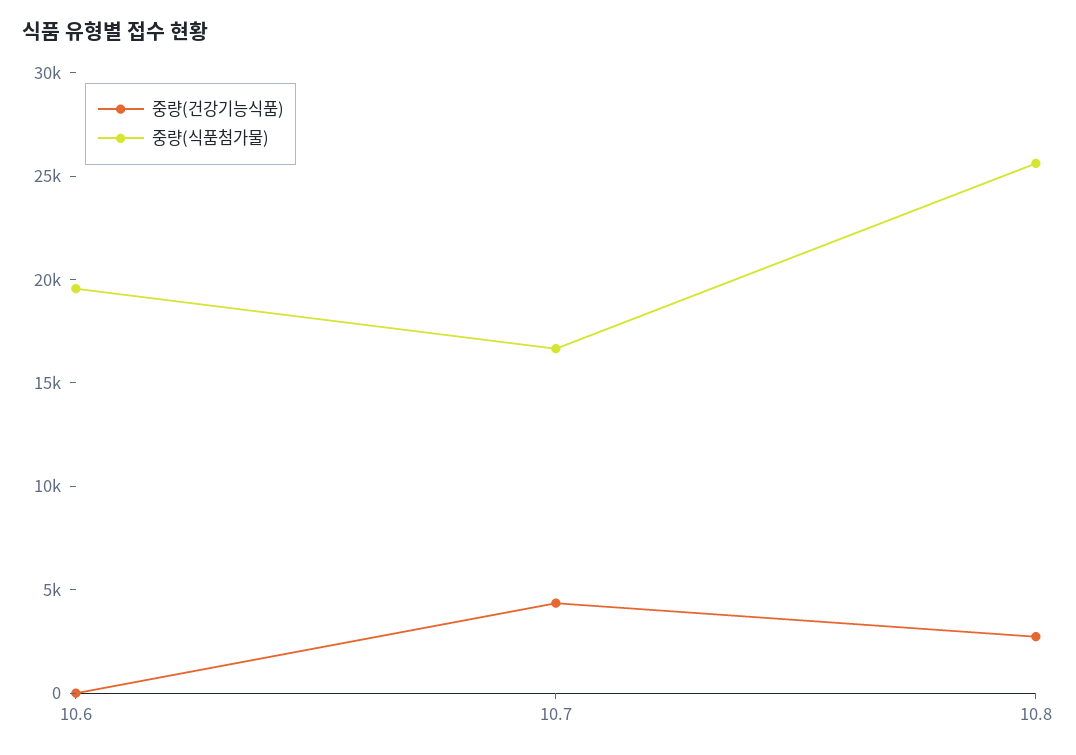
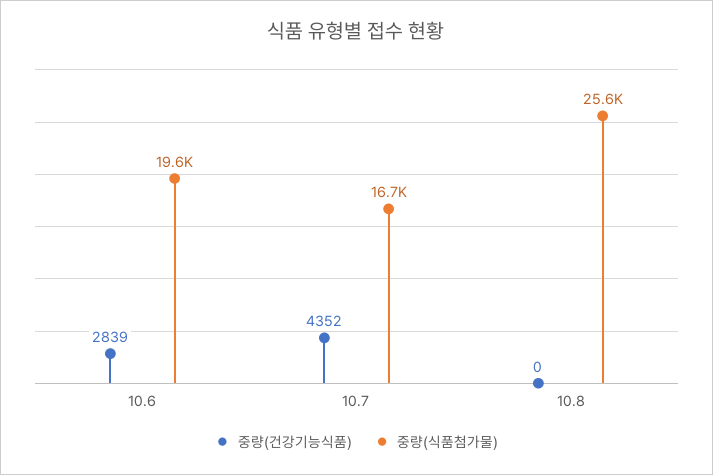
  {
    "중량(건강기능식품)": {
-     "10.6": 0,
+     "10.6": 2839,
      "10.7": 4352,
-     "10.8": 3000
+     "10.8": 0
    },
    "중량(식품첨가물)": {
      "10.6": 19600,
      "10.7": 16700,
      "10.8": 25600
    }
  }

